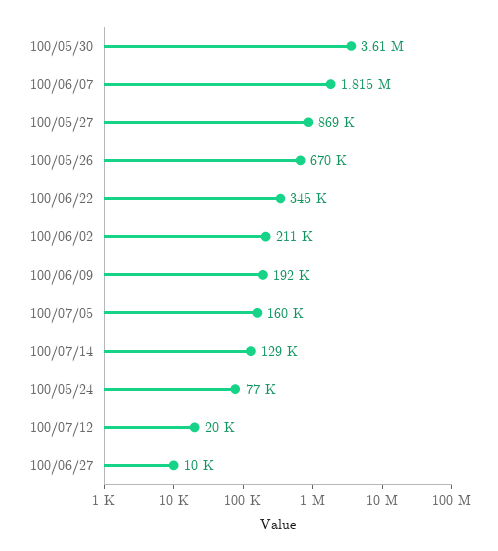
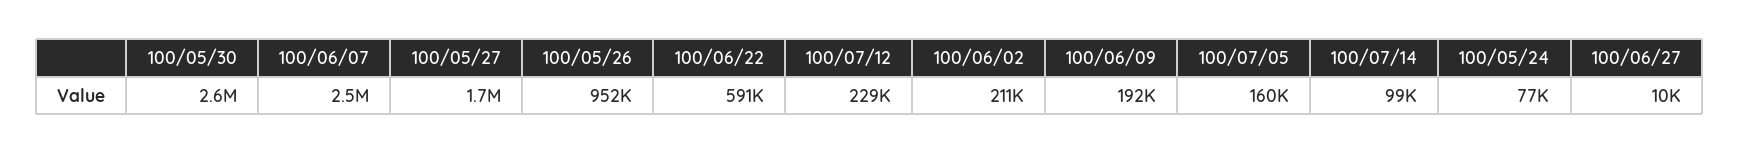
  {
-   "100/05/30": 3610000,
+   "100/05/30": 2600000,
-   "100/06/07": 1815000,
+   "100/06/07": 2500000,
-   "100/05/27": 869000,
+   "100/05/27": 1700000,
-   "100/05/26": 670000,
+   "100/05/26": 952000,
-   "100/06/22": 345000,
+   "100/06/22": 591000,
    "100/06/02": 211000,
    "100/06/09": 192000,
    "100/07/05": 160000,
-   "100/07/14": 129000,
+   "100/07/14": 99000,
    "100/05/24": 77000,
-   "100/07/12": 20000,
+   "100/07/12": 229000,
    "100/06/27": 10000
  }

